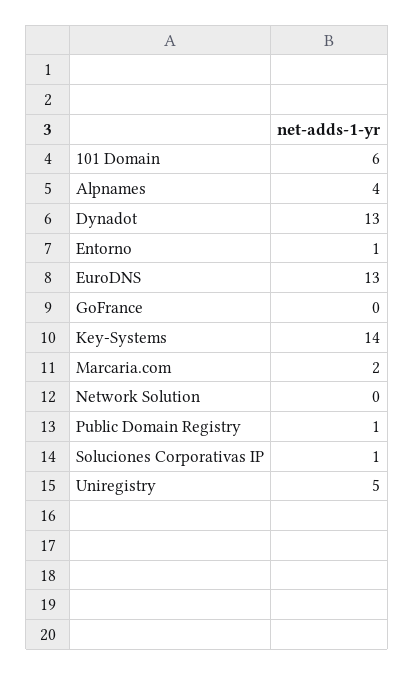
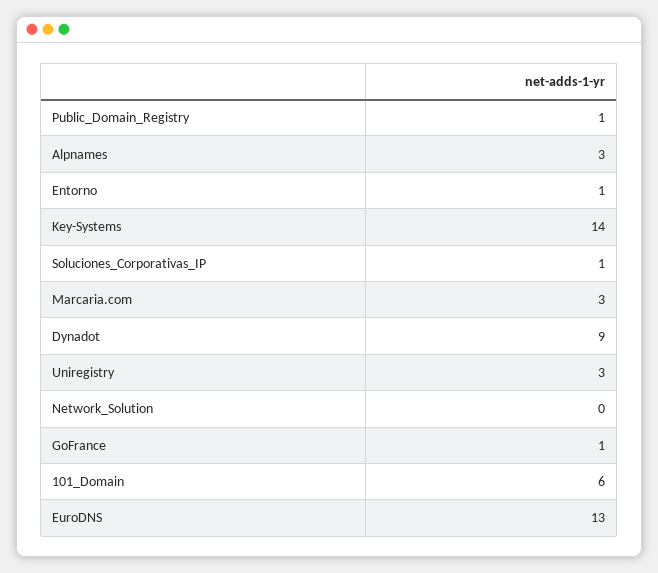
  {
    "101 Domain": 6,
-   "Alpnames": 4,
+   "Alpnames": 3,
-   "Dynadot": 13,
+   "Dynadot": 9,
    "Entorno": 1,
    "EuroDNS": 13,
-   "GoFrance": 0,
+   "GoFrance": 1,
    "Key-Systems": 14,
-   "Marcaria.com": 2,
+   "Marcaria.com": 3,
    "Network Solution": 0,
    "Public Domain Registry": 1,
    "Soluciones Corporativas IP": 1,
-   "Uniregistry": 5
+   "Uniregistry": 3
  }

